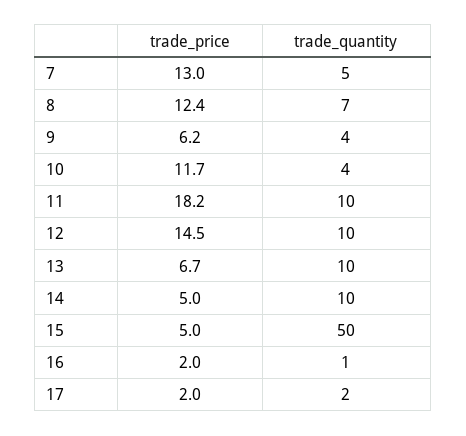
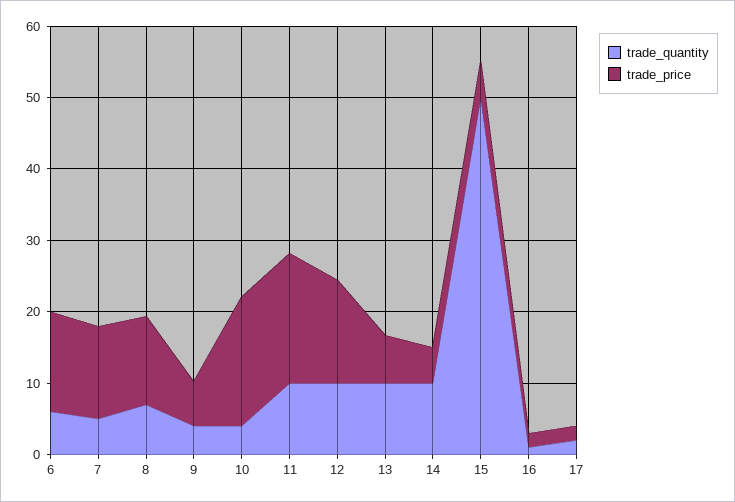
  {
    "trade_price": {
      "7": 13,
      "8": 12.4,
      "9": 6.2,
-     "10": 11.7,
+     "10": 18,
      "11": 18.2,
      "12": 14.5,
      "13": 6.7,
      "14": 5,
      "15": 5,
      "16": 2,
-     "17": 2
+     "17": 2,
+     "6": 14
    },
    "trade_quantity": {
      "7": 5,
      "8": 7,
      "9": 4,
      "10": 4,
      "11": 10,
      "12": 10,
      "13": 10,
      "14": 10,
      "15": 50,
      "16": 1,
-     "17": 2
+     "17": 2,
+     "6": 6
    }
  }

